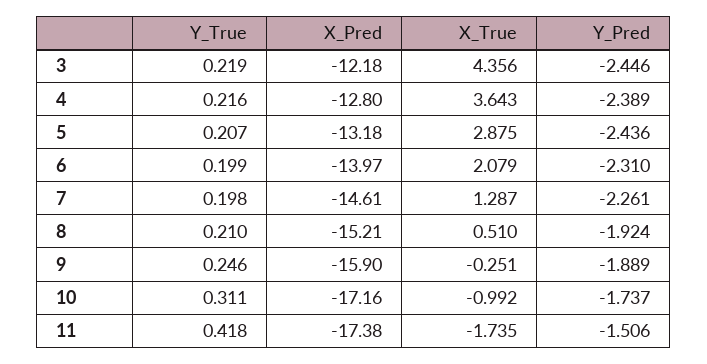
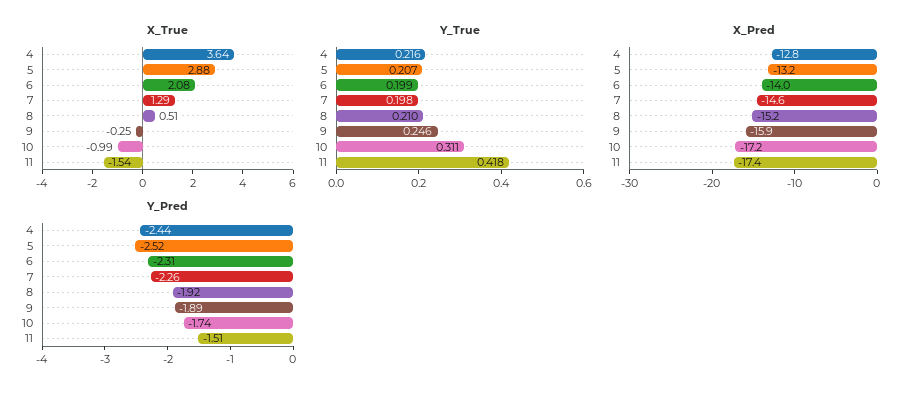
  {
    "Y_True": {
-     "3": 0.219,
      "4": 0.216,
      "5": 0.207,
      "6": 0.199,
      "7": 0.198,
      "8": 0.21,
      "9": 0.246,
      "10": 0.311,
      "11": 0.418
    },
    "X_Pred": {
-     "3": -12.18,
      "4": -12.8,
      "5": -13.18,
      "6": -13.97,
      "7": -14.61,
      "8": -15.21,
      "9": -15.9,
      "10": -17.16,
      "11": -17.38
    },
    "X_True": {
-     "3": 4.356,
      "4": 3.643,
      "5": 2.875,
      "6": 2.079,
      "7": 1.287,
      "8": 0.51,
      "9": -0.251,
      "10": -0.992,
-     "11": -1.735
+     "11": -1.54
    },
    "Y_Pred": {
-     "3": -2.446,
-     "4": -2.389,
+     "4": -2.44,
-     "5": -2.436,
+     "5": -2.52,
      "6": -2.31,
      "7": -2.261,
      "8": -1.924,
      "9": -1.889,
      "10": -1.737,
      "11": -1.506
    }
  }

